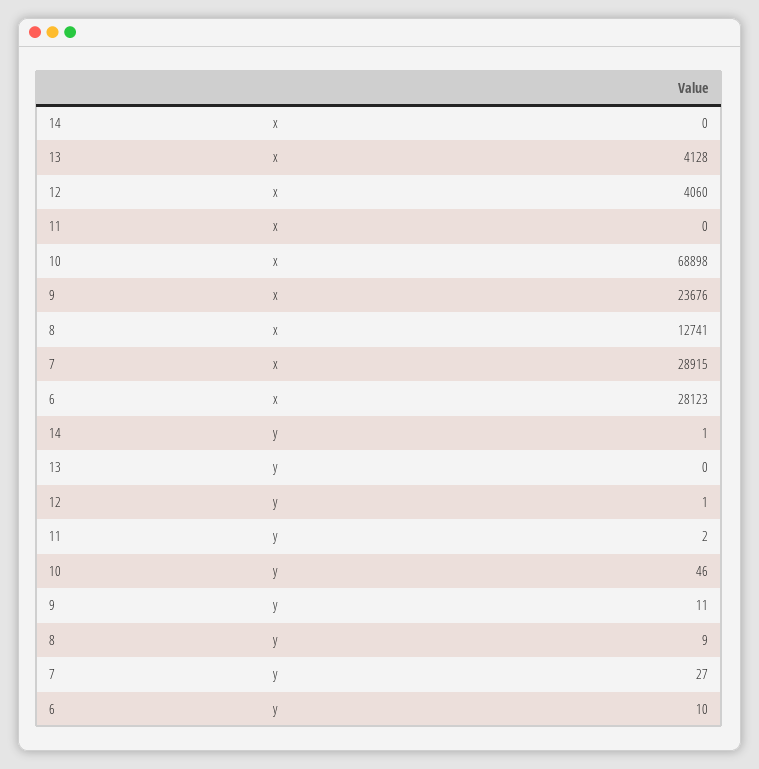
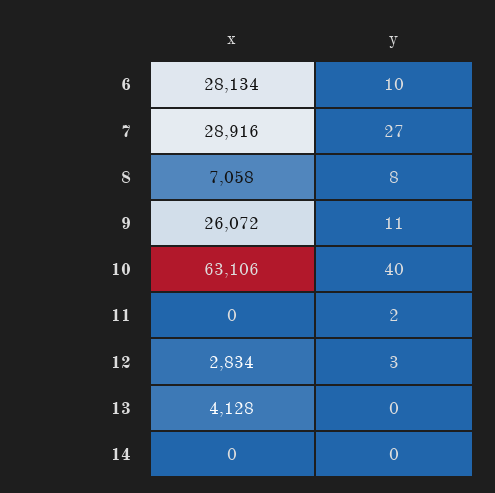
  {
    "14": {
      "x": 0,
-     "y": 1
+     "y": 0
    },
    "13": {
      "x": 4128,
      "y": 0
    },
    "12": {
-     "x": 4060,
+     "x": 2834,
-     "y": 1
+     "y": 3
    },
    "11": {
      "x": 0,
      "y": 2
    },
    "10": {
-     "x": 68898,
+     "x": 63106,
-     "y": 46
+     "y": 40
    },
    "9": {
-     "x": 23676,
+     "x": 26072,
      "y": 11
    },
    "8": {
-     "x": 12741,
+     "x": 7058,
-     "y": 9
+     "y": 8
    },
    "7": {
-     "x": 28915,
+     "x": 28916,
      "y": 27
    },
    "6": {
-     "x": 28123,
+     "x": 28134,
      "y": 10
    }
  }

